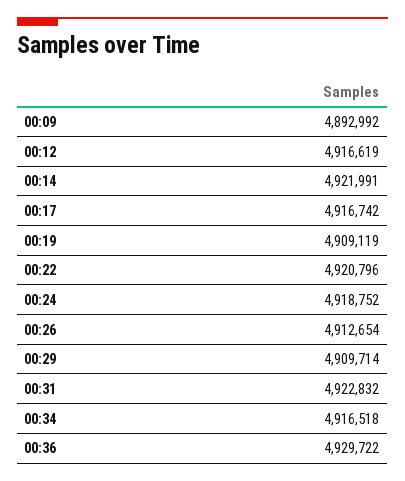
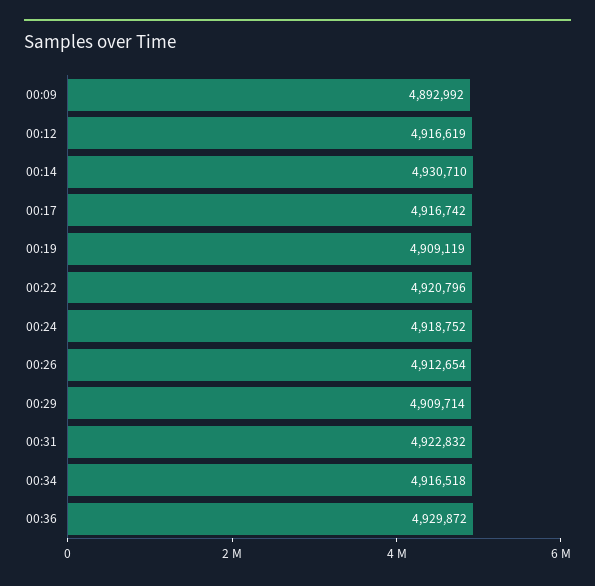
  {
    "00:09": 4892992,
    "00:12": 4916619,
-   "00:14": 4921991,
+   "00:14": 4930710,
    "00:17": 4916742,
    "00:19": 4909119,
    "00:22": 4920796,
    "00:24": 4918752,
    "00:26": 4912654,
    "00:29": 4909714,
    "00:31": 4922832,
    "00:34": 4916518,
-   "00:36": 4929722
+   "00:36": 4929872
  }

